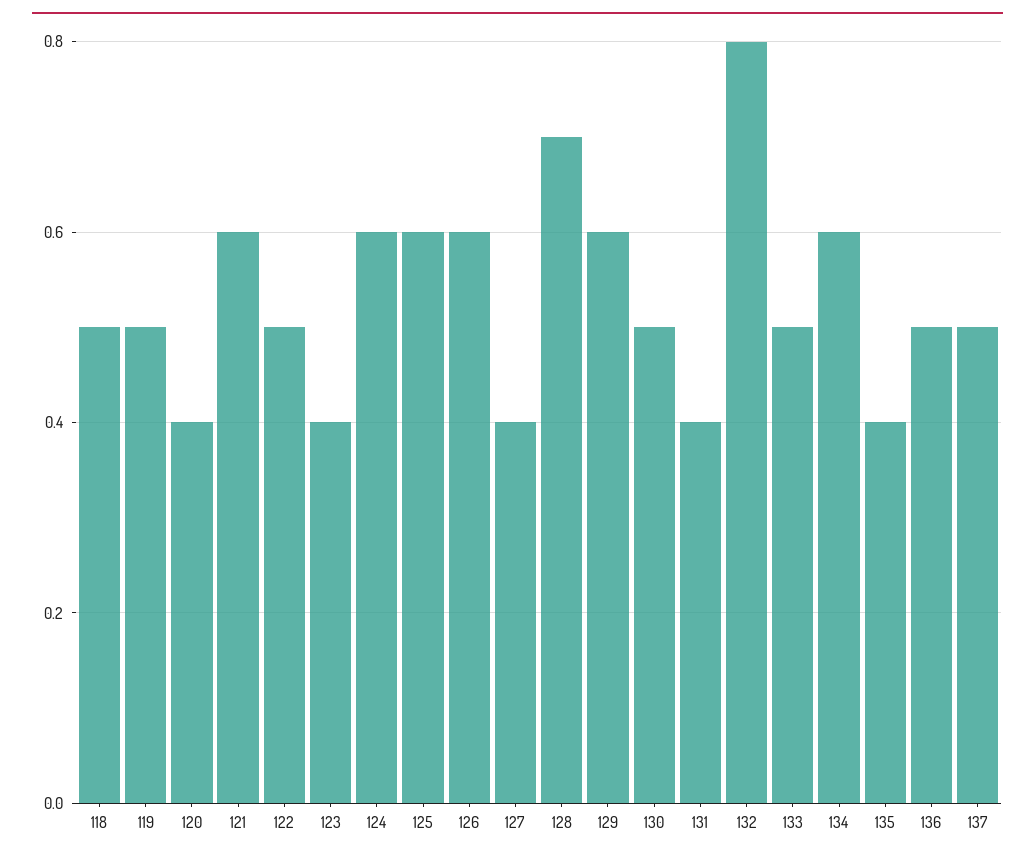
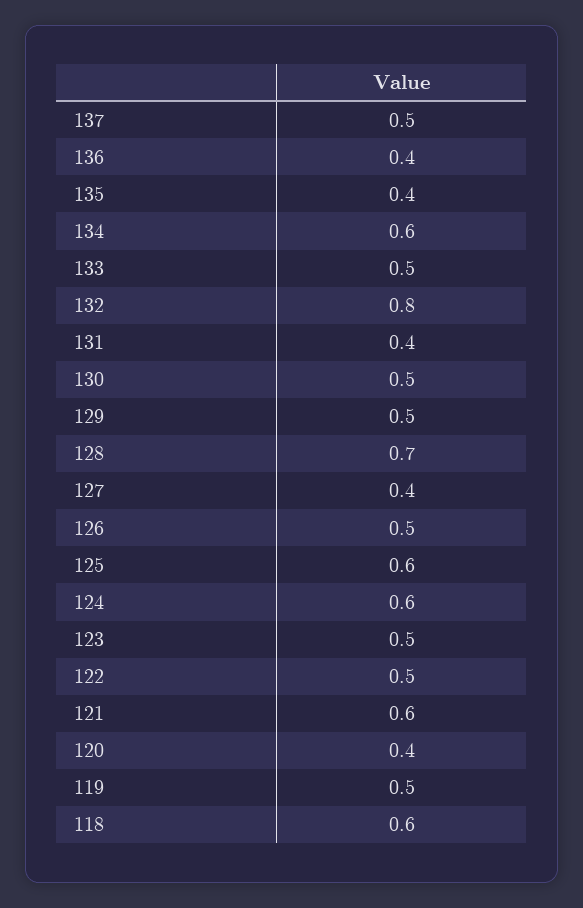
  {
-   "118": 0.5,
+   "118": 0.6,
    "119": 0.5,
    "120": 0.4,
    "121": 0.6,
    "122": 0.5,
-   "123": 0.4,
+   "123": 0.5,
    "124": 0.6,
    "125": 0.6,
-   "126": 0.6,
+   "126": 0.5,
    "127": 0.4,
    "128": 0.7,
-   "129": 0.6,
+   "129": 0.5,
    "130": 0.5,
    "131": 0.4,
    "132": 0.8,
    "133": 0.5,
    "134": 0.6,
    "135": 0.4,
-   "136": 0.5,
+   "136": 0.4,
    "137": 0.5
  }

